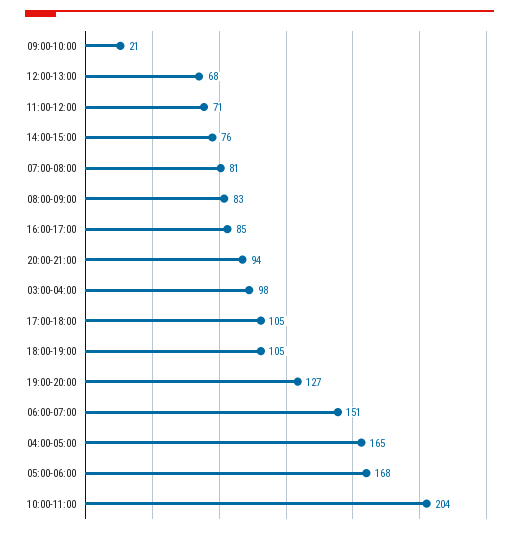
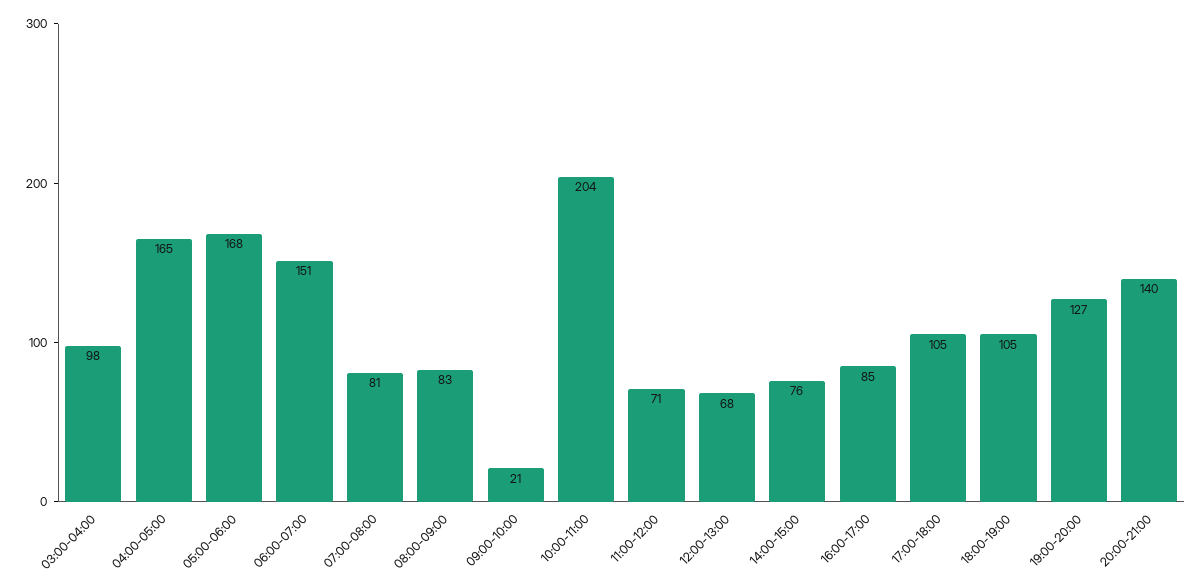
  {
    "09:00-10:00": 21,
    "12:00-13:00": 68,
    "11:00-12:00": 71,
    "14:00-15:00": 76,
    "07:00-08:00": 81,
    "08:00-09:00": 83,
    "16:00-17:00": 85,
-   "20:00-21:00": 94,
+   "20:00-21:00": 140,
    "03:00-04:00": 98,
    "17:00-18:00": 105,
    "18:00-19:00": 105,
    "19:00-20:00": 127,
    "06:00-07:00": 151,
    "04:00-05:00": 165,
    "05:00-06:00": 168,
    "10:00-11:00": 204
  }

